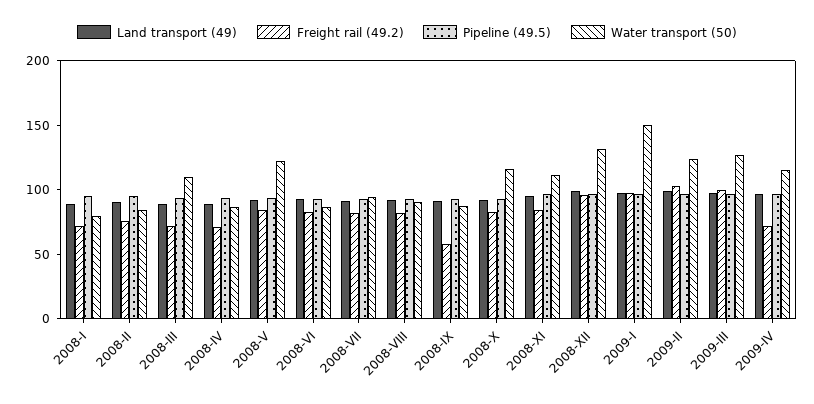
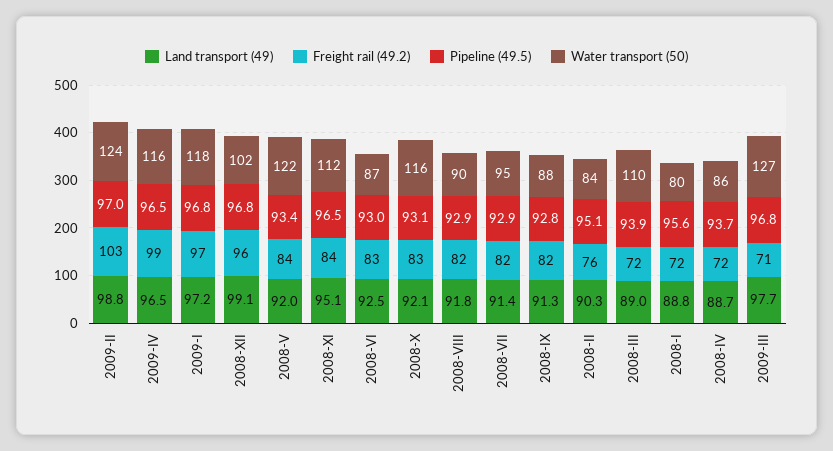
  {
    "Land transport (49)": {
      "2008-I": 88.8,
      "2008-II": 90.3,
      "2008-III": 89,
      "2008-IV": 88.7,
      "2008-V": 92,
      "2008-VI": 92.5,
      "2008-VII": 91.4,
      "2008-VIII": 91.8,
      "2008-IX": 91.3,
      "2008-X": 92.1,
      "2008-XI": 95.1,
      "2008-XII": 99.1,
      "2009-I": 97.2,
      "2009-II": 98.8,
      "2009-III": 97.7,
      "2009-IV": 96.5
    },
    "Freight rail (49.2)": {
      "2008-I": 72,
      "2008-II": 76,
      "2008-III": 72,
      "2008-IV": 72,
      "2008-V": 84,
      "2008-VI": 83,
      "2008-VII": 82,
      "2008-VIII": 82,
-     "2008-IX": 60,
+     "2008-IX": 82,
      "2008-X": 83,
      "2008-XI": 84,
      "2008-XII": 96,
      "2009-I": 97,
      "2009-II": 103,
-     "2009-III": 100,
+     "2009-III": 71,
-     "2009-IV": 70
+     "2009-IV": 99
    },
    "Pipeline (49.5)": {
      "2008-I": 95.6,
      "2008-II": 95.1,
      "2008-III": 93.9,
      "2008-IV": 93.7,
      "2008-V": 93.4,
      "2008-VI": 93,
      "2008-VII": 92.9,
      "2008-VIII": 92.9,
      "2008-IX": 92.8,
      "2008-X": 93.1,
      "2008-XI": 96.5,
      "2008-XII": 96.8,
      "2009-I": 96.8,
      "2009-II": 97,
      "2009-III": 96.8,
      "2009-IV": 96.5
    },
    "Water transport (50)": {
      "2008-I": 80,
      "2008-II": 84,
      "2008-III": 110,
      "2008-IV": 86,
      "2008-V": 122,
      "2008-VI": 87,
      "2008-VII": 95,
      "2008-VIII": 90,
      "2008-IX": 88,
      "2008-X": 116,
      "2008-XI": 112,
-     "2008-XII": 130,
+     "2008-XII": 102,
-     "2009-I": 150,
+     "2009-I": 118,
      "2009-II": 124,
      "2009-III": 127,
      "2009-IV": 116
    }
  }

